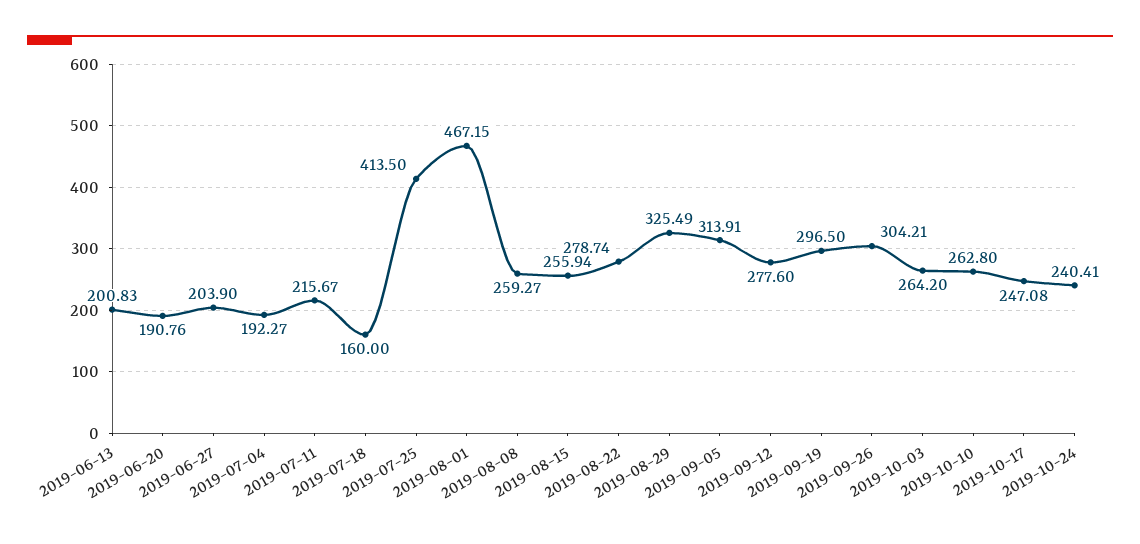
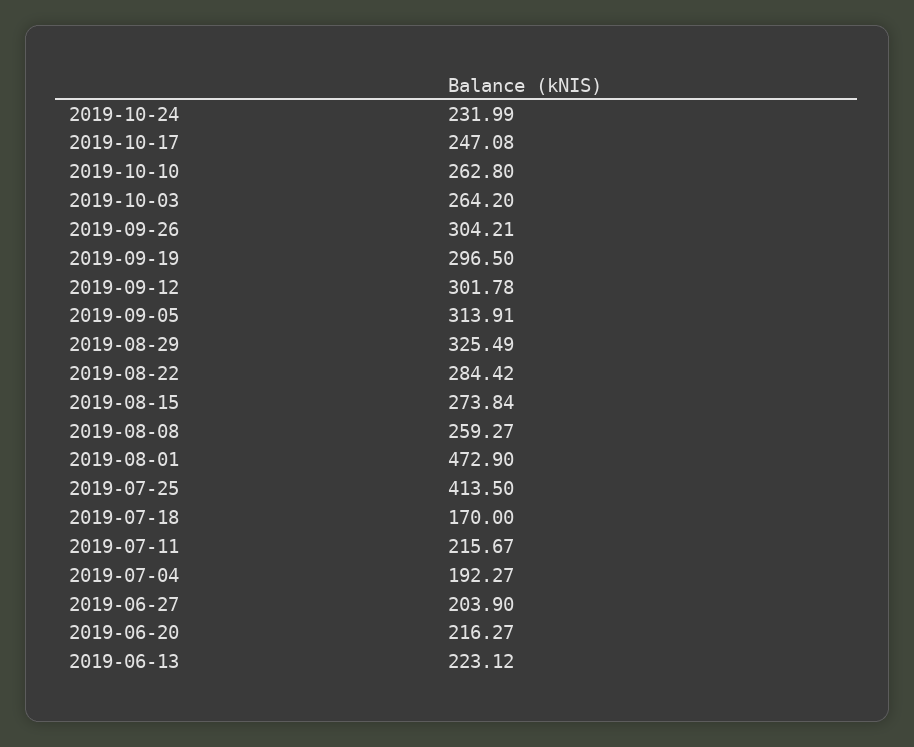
  {
-   "2019-06-13": 200.83,
+   "2019-06-13": 223.12,
-   "2019-06-20": 190.76,
+   "2019-06-20": 216.27,
    "2019-06-27": 203.9,
    "2019-07-04": 192.27,
    "2019-07-11": 215.67,
-   "2019-07-18": 160,
+   "2019-07-18": 170,
    "2019-07-25": 413.5,
-   "2019-08-01": 467.15,
+   "2019-08-01": 472.9,
    "2019-08-08": 259.27,
-   "2019-08-15": 255.94,
+   "2019-08-15": 273.84,
-   "2019-08-22": 278.74,
+   "2019-08-22": 284.42,
    "2019-08-29": 325.49,
    "2019-09-05": 313.91,
-   "2019-09-12": 277.6,
+   "2019-09-12": 301.78,
    "2019-09-19": 296.5,
    "2019-09-26": 304.21,
    "2019-10-03": 264.2,
    "2019-10-10": 262.8,
    "2019-10-17": 247.08,
-   "2019-10-24": 240.41
+   "2019-10-24": 231.99
  }

